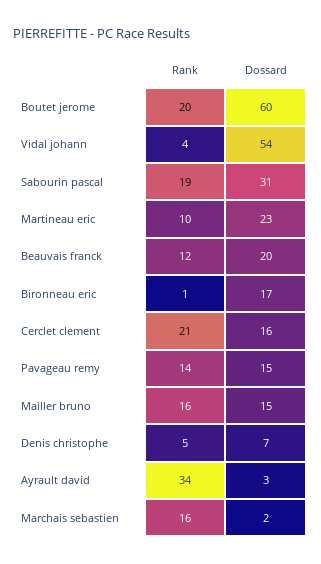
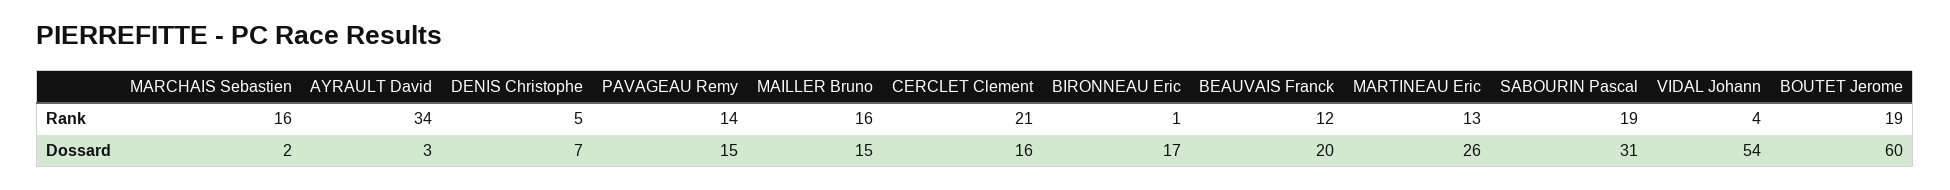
  {
    "Rank": {
-     "Boutet jerome": 20,
+     "Boutet jerome": 19,
      "Vidal johann": 4,
      "Sabourin pascal": 19,
-     "Martineau eric": 10,
+     "Martineau eric": 13,
      "Beauvais franck": 12,
      "Bironneau eric": 1,
      "Cerclet clement": 21,
      "Pavageau remy": 14,
      "Mailler bruno": 16,
      "Denis christophe": 5,
      "Ayrault david": 34,
      "Marchais sebastien": 16
    },
    "Dossard": {
      "Boutet jerome": 60,
      "Vidal johann": 54,
      "Sabourin pascal": 31,
-     "Martineau eric": 23,
+     "Martineau eric": 26,
      "Beauvais franck": 20,
      "Bironneau eric": 17,
      "Cerclet clement": 16,
      "Pavageau remy": 15,
      "Mailler bruno": 15,
      "Denis christophe": 7,
      "Ayrault david": 3,
      "Marchais sebastien": 2
    }
  }

